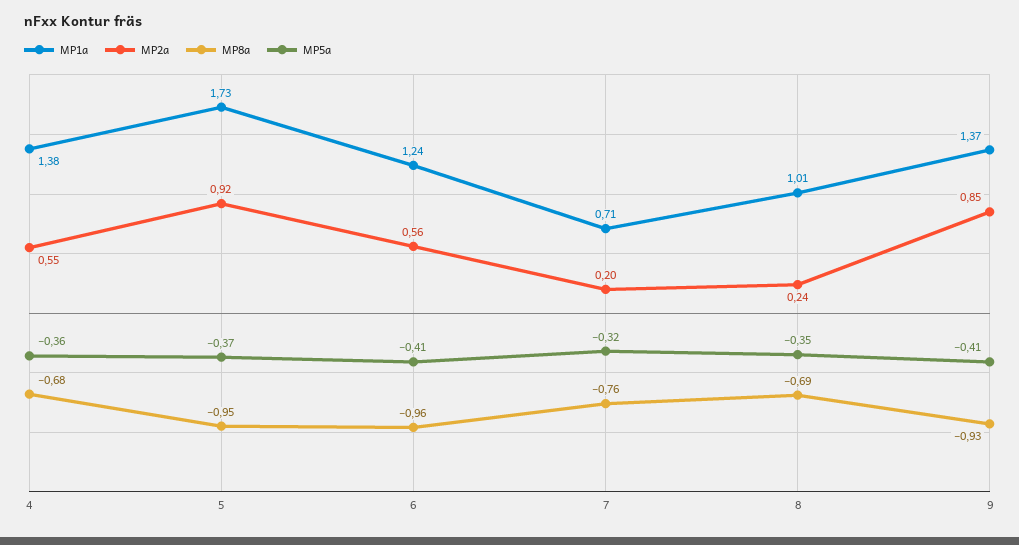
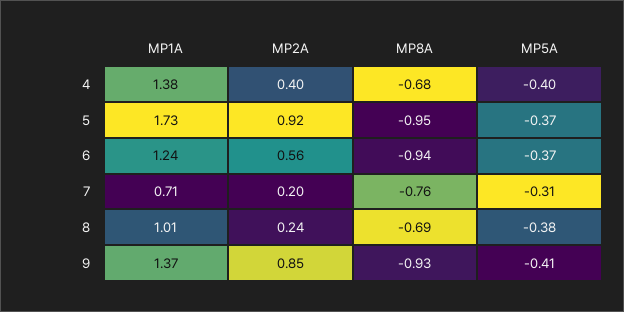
  {
    "MP1a": {
      "4": 1.38,
      "5": 1.73,
      "6": 1.24,
      "7": 0.71,
      "8": 1.01,
      "9": 1.37
    },
    "MP2a": {
-     "4": 0.55,
+     "4": 0.4,
      "5": 0.92,
      "6": 0.56,
      "7": 0.2,
      "8": 0.24,
      "9": 0.85
    },
    "MP8a": {
      "4": -0.68,
      "5": -0.95,
-     "6": -0.96,
+     "6": -0.94,
      "7": -0.76,
      "8": -0.69,
      "9": -0.93
    },
    "MP5a": {
-     "4": -0.36,
+     "4": -0.4,
      "5": -0.37,
-     "6": -0.41,
+     "6": -0.37,
-     "7": -0.32,
+     "7": -0.31,
-     "8": -0.35,
+     "8": -0.38,
      "9": -0.41
    }
  }

